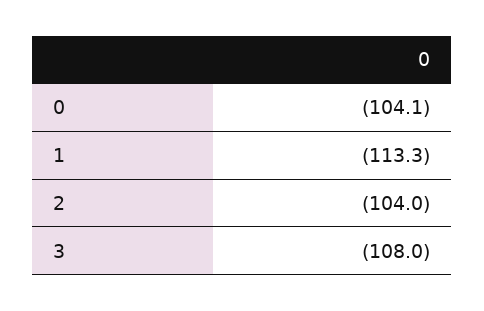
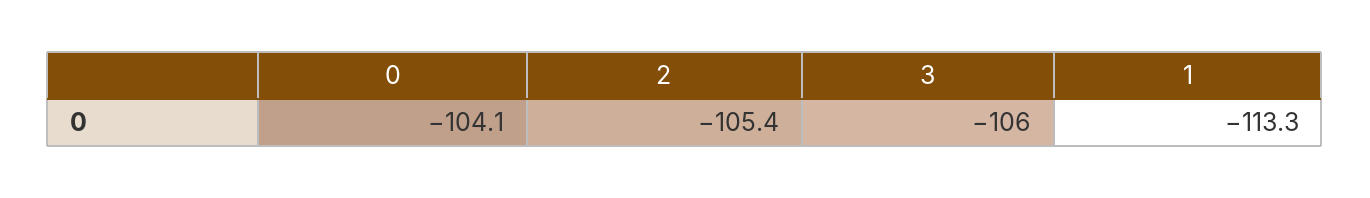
  {
    "0": -104.1,
    "1": -113.3,
-   "2": -104,
+   "2": -105.4,
-   "3": -108
+   "3": -106
  }

